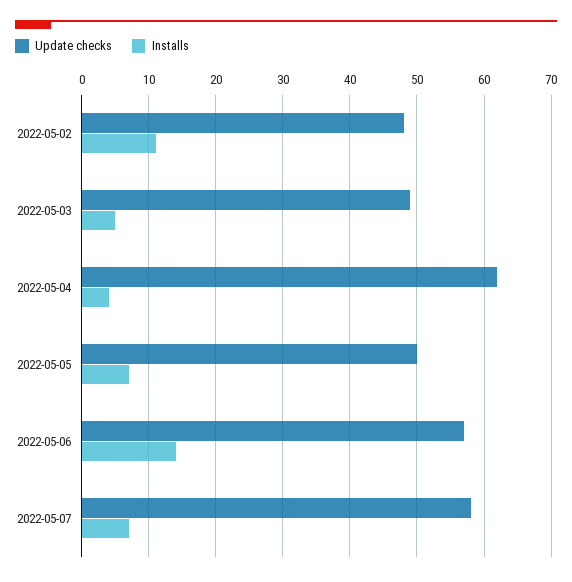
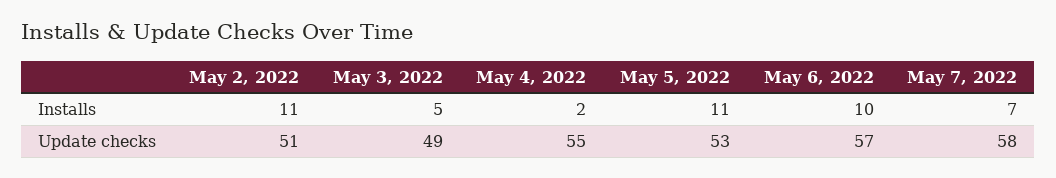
  {
    "Update checks": {
-     "2022-05-02": 48,
+     "2022-05-02": 51,
      "2022-05-03": 49,
-     "2022-05-04": 62,
+     "2022-05-04": 55,
-     "2022-05-05": 50,
+     "2022-05-05": 53,
      "2022-05-06": 57,
      "2022-05-07": 58
    },
    "Installs": {
      "2022-05-02": 11,
      "2022-05-03": 5,
-     "2022-05-04": 4,
+     "2022-05-04": 2,
-     "2022-05-05": 7,
+     "2022-05-05": 11,
-     "2022-05-06": 14,
+     "2022-05-06": 10,
      "2022-05-07": 7
    }
  }

